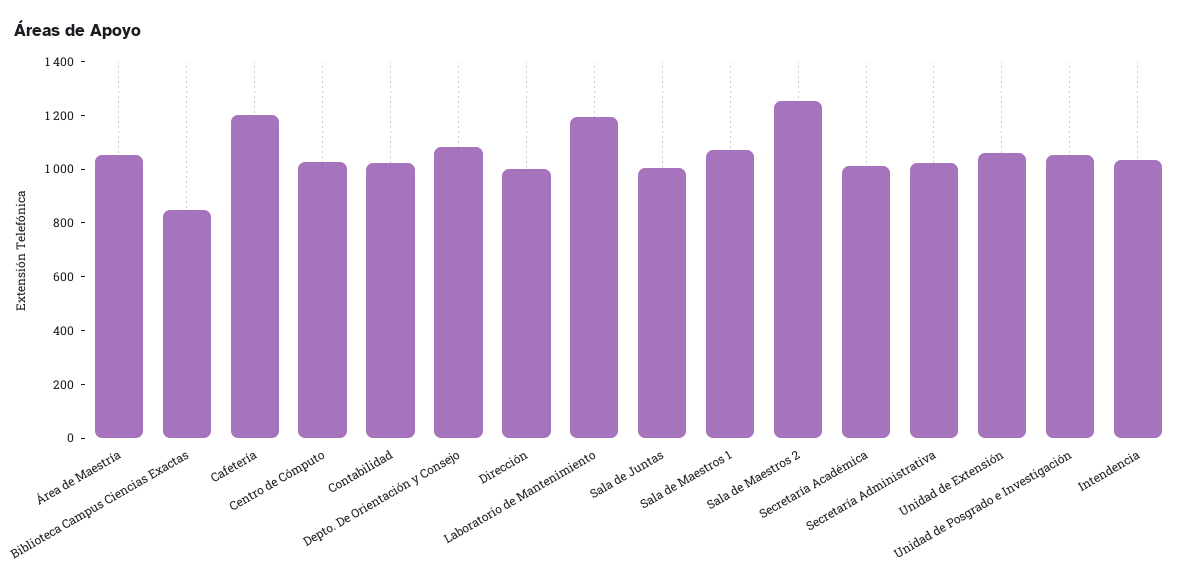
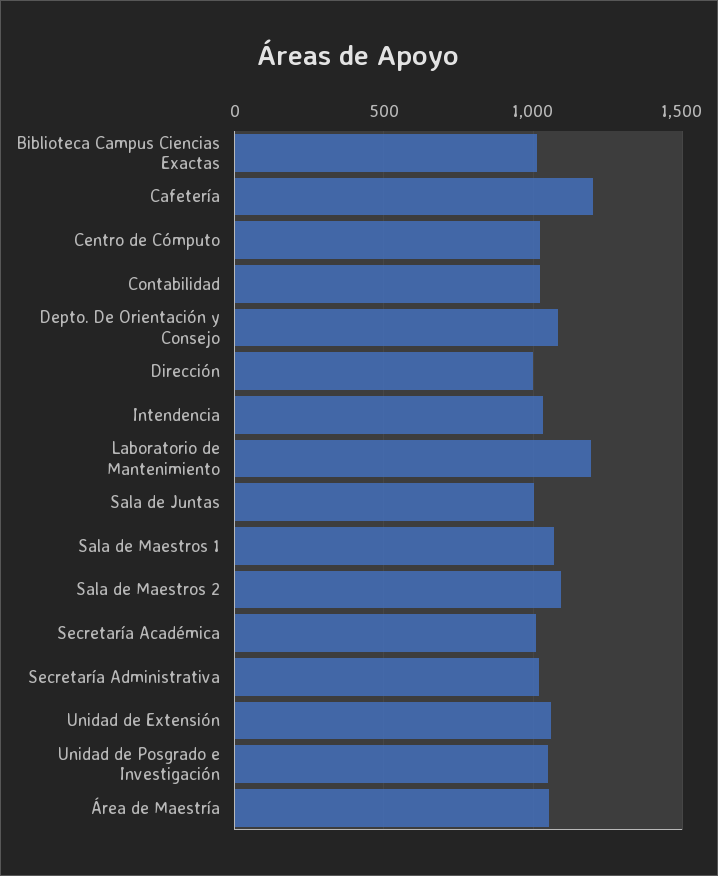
  {
    "Área de Maestría": 1050,
-   "Biblioteca Campus Ciencias Exactas": 850,
+   "Biblioteca Campus Ciencias Exactas": 1000,
    "Cafetería": 1200,
    "Centro de Cómputo": 1050,
    "Contabilidad": 1000,
    "Depto. De Orientación y Consejo": 1100,
    "Dirección": 1000,
    "Laboratorio de Mantenimiento": 1200,
    "Sala de Juntas": 1000,
    "Sala de Maestros 1": 1050,
-   "Sala de Maestros 2": 1250,
+   "Sala de Maestros 2": 1100,
    "Secretaría Académica": 1000,
    "Secretaría Administrativa": 1000,
    "Unidad de Extensión": 1050,
    "Unidad de Posgrado e Investigación": 1050,
    "Intendencia": 1050
  }

